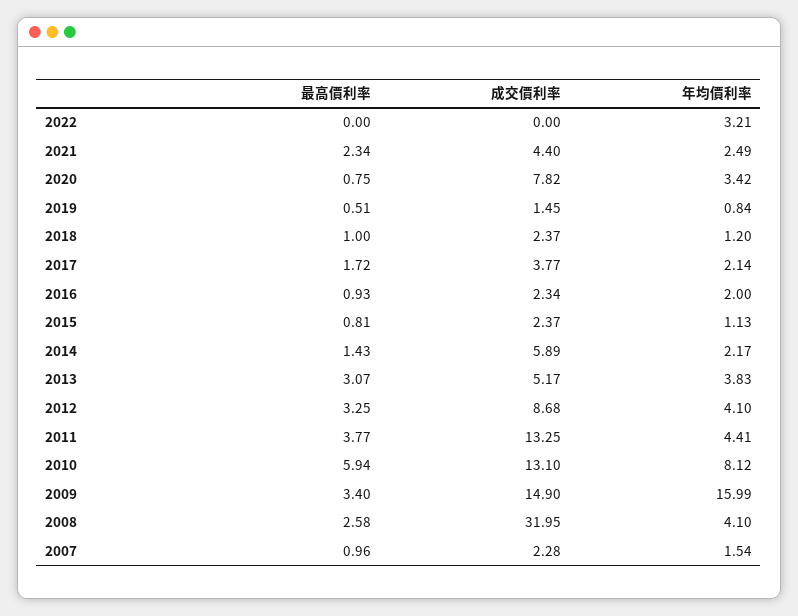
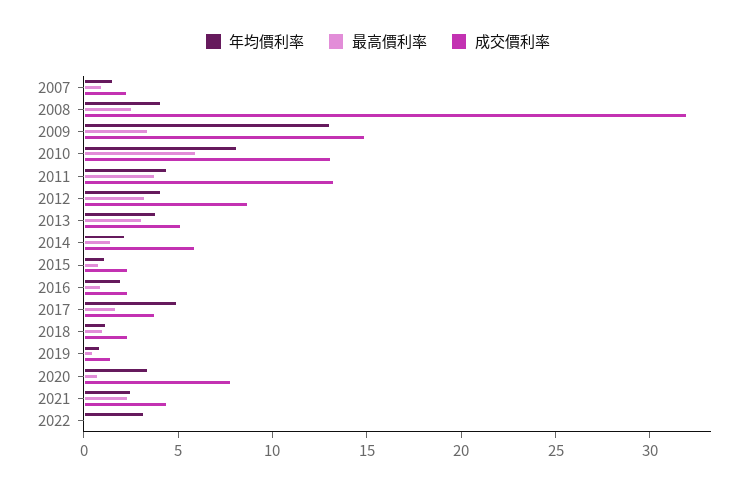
  {
    "最高價利率": {
      "2022": 0,
      "2021": 2.34,
      "2020": 0.75,
      "2019": 0.51,
      "2018": 1,
      "2017": 1.72,
      "2016": 0.93,
      "2015": 0.81,
      "2014": 1.43,
      "2013": 3.07,
      "2012": 3.25,
      "2011": 3.77,
      "2010": 5.94,
      "2009": 3.4,
      "2008": 2.58,
      "2007": 0.96
    },
    "成交價利率": {
      "2022": 0,
      "2021": 4.4,
      "2020": 7.82,
      "2019": 1.45,
      "2018": 2.37,
      "2017": 3.77,
      "2016": 2.34,
      "2015": 2.37,
      "2014": 5.89,
      "2013": 5.17,
      "2012": 8.68,
      "2011": 13.25,
      "2010": 13.1,
      "2009": 14.9,
      "2008": 31.95,
      "2007": 2.28
    },
    "年均價利率": {
      "2022": 3.21,
      "2021": 2.49,
      "2020": 3.42,
      "2019": 0.84,
      "2018": 1.2,
-     "2017": 2.14,
+     "2017": 5,
      "2016": 2,
      "2015": 1.13,
      "2014": 2.17,
      "2013": 3.83,
      "2012": 4.1,
      "2011": 4.41,
      "2010": 8.12,
-     "2009": 15.99,
+     "2009": 13,
      "2008": 4.1,
      "2007": 1.54
    }
  }

